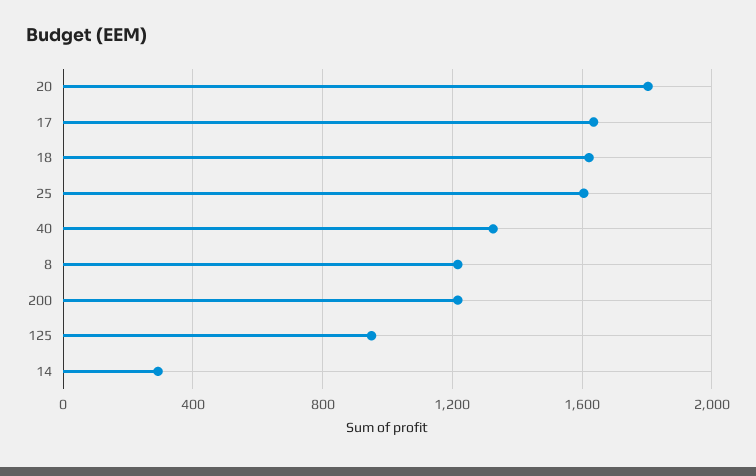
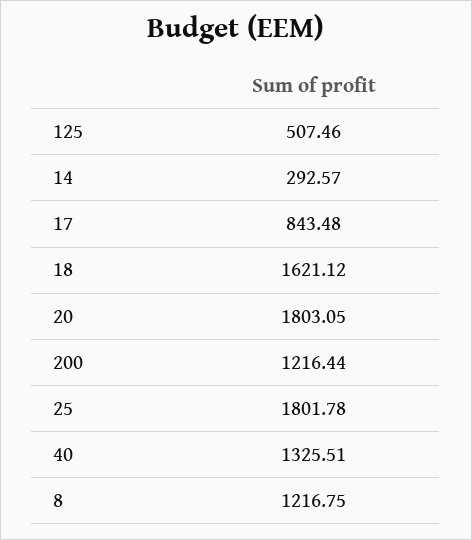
  {
    "20": 1803.05,
-   "17": 1650,
+   "17": 843.48,
    "18": 1621.12,
-   "25": 1600,
+   "25": 1801.78,
    "40": 1325.51,
    "8": 1216.75,
    "200": 1216.44,
-   "125": 950,
+   "125": 507.46,
    "14": 292.57
  }

